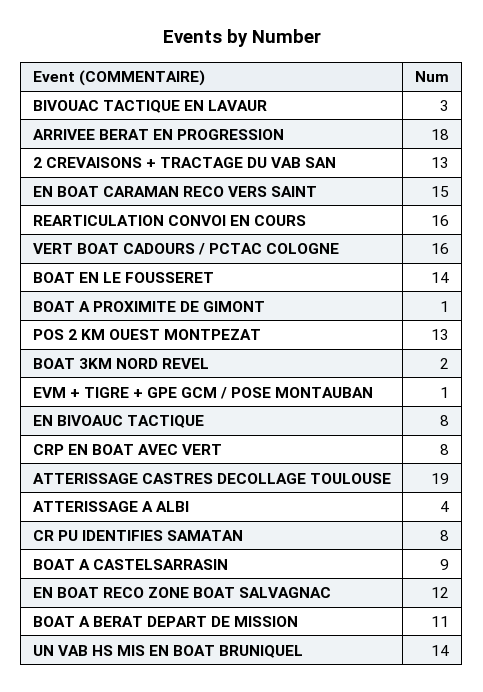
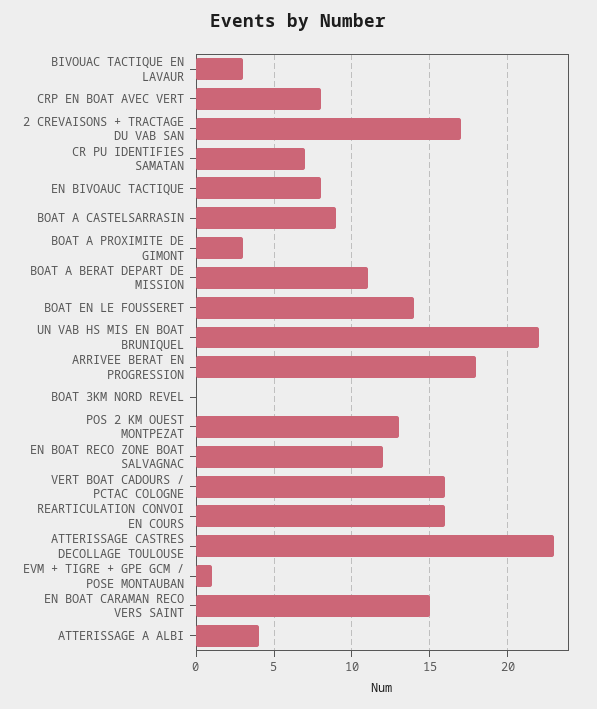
  {
    "BIVOUAC TACTIQUE EN LAVAUR": 3,
    "ARRIVEE BERAT EN PROGRESSION": 18,
-   "2 CREVAISONS + TRACTAGE DU VAB SAN": 13,
+   "2 CREVAISONS + TRACTAGE DU VAB SAN": 17,
    "EN BOAT CARAMAN RECO VERS SAINT": 15,
    "REARTICULATION CONVOI EN COURS": 16,
    "VERT BOAT CADOURS / PCTAC COLOGNE": 16,
    "BOAT EN LE FOUSSERET": 14,
-   "BOAT A PROXIMITE DE GIMONT": 1,
+   "BOAT A PROXIMITE DE GIMONT": 3,
    "POS 2 KM OUEST MONTPEZAT": 13,
-   "BOAT 3KM NORD REVEL": 2,
+   "BOAT 3KM NORD REVEL": 0,
    "EVM + TIGRE + GPE GCM / POSE MONTAUBAN": 1,
    "EN BIVOAUC TACTIQUE": 8,
    "CRP EN BOAT AVEC VERT": 8,
-   "ATTERISSAGE CASTRES DECOLLAGE TOULOUSE": 19,
+   "ATTERISSAGE CASTRES DECOLLAGE TOULOUSE": 23,
    "ATTERISSAGE A ALBI": 4,
-   "CR PU IDENTIFIES SAMATAN": 8,
+   "CR PU IDENTIFIES SAMATAN": 7,
    "BOAT A CASTELSARRASIN": 9,
    "EN BOAT RECO ZONE BOAT SALVAGNAC": 12,
    "BOAT A BERAT DEPART DE MISSION": 11,
-   "UN VAB HS MIS EN BOAT BRUNIQUEL": 14
+   "UN VAB HS MIS EN BOAT BRUNIQUEL": 22
  }

